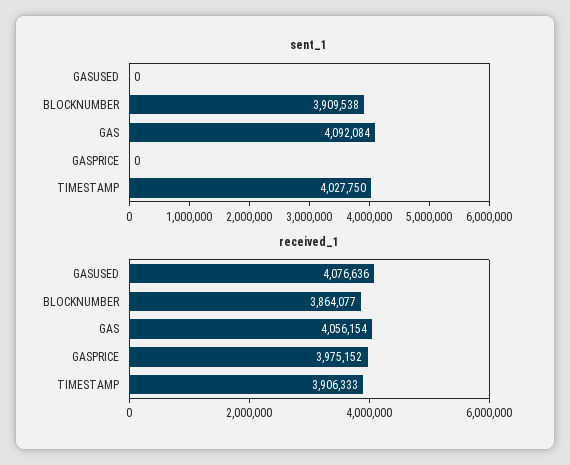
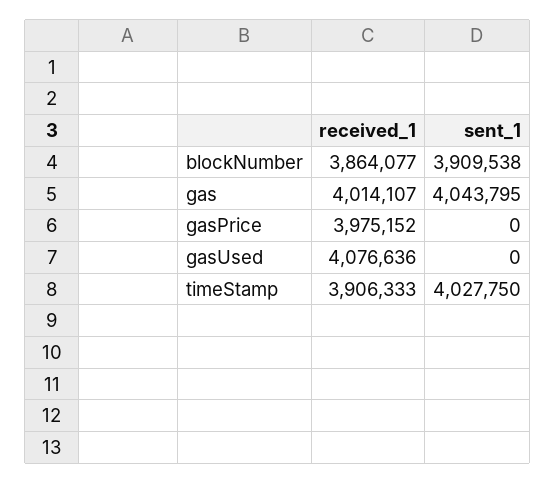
  {
    "sent_1": {
      "GASUSED": 0,
      "BLOCKNUMBER": 3909538,
-     "GAS": 4092084,
+     "GAS": 4043795,
      "GASPRICE": 0,
      "TIMESTAMP": 4027750
    },
    "received_1": {
      "GASUSED": 4076636,
      "BLOCKNUMBER": 3864077,
-     "GAS": 4056154,
+     "GAS": 4014107,
      "GASPRICE": 3975152,
      "TIMESTAMP": 3906333
    }
  }

